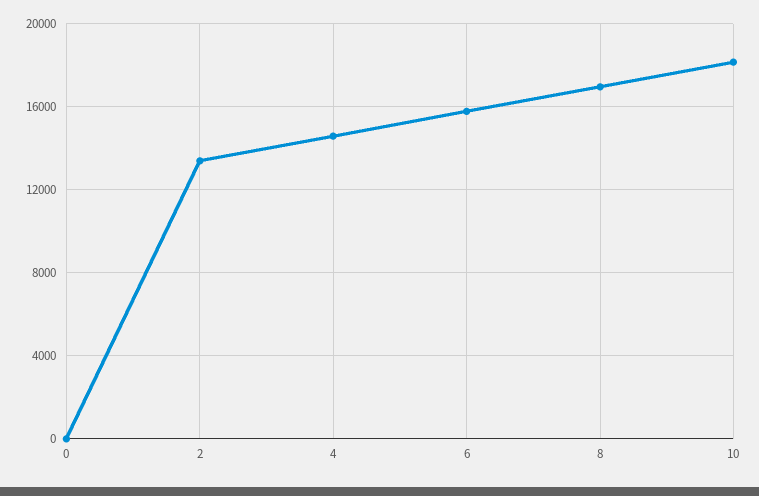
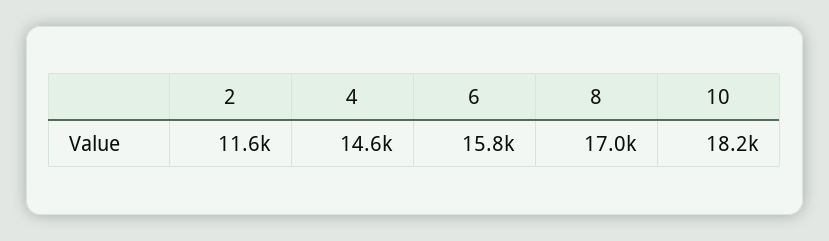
  {
-   "0": 0,
-   "2": 13500,
+   "2": 11600,
    "4": 14600,
    "6": 15800,
    "8": 17000,
    "10": 18200
  }

